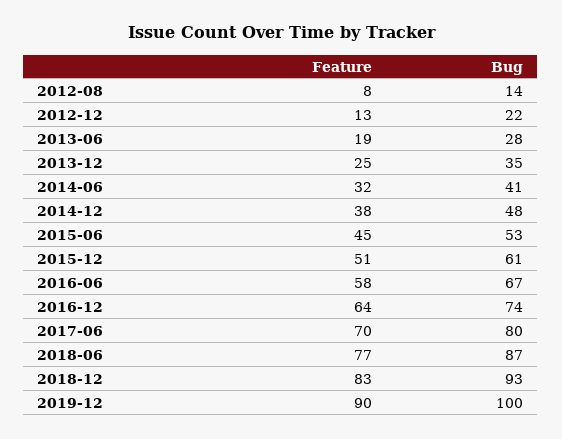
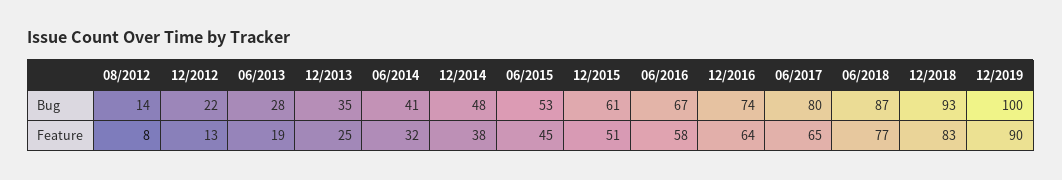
  {
    "Feature": {
      "2012-08": 8,
      "2012-12": 13,
      "2013-06": 19,
      "2013-12": 25,
      "2014-06": 32,
      "2014-12": 38,
      "2015-06": 45,
      "2015-12": 51,
      "2016-06": 58,
      "2016-12": 64,
-     "2017-06": 70,
+     "2017-06": 65,
      "2018-06": 77,
      "2018-12": 83,
      "2019-12": 90
    },
    "Bug": {
      "2012-08": 14,
      "2012-12": 22,
      "2013-06": 28,
      "2013-12": 35,
      "2014-06": 41,
      "2014-12": 48,
      "2015-06": 53,
      "2015-12": 61,
      "2016-06": 67,
      "2016-12": 74,
      "2017-06": 80,
      "2018-06": 87,
      "2018-12": 93,
      "2019-12": 100
    }
  }

